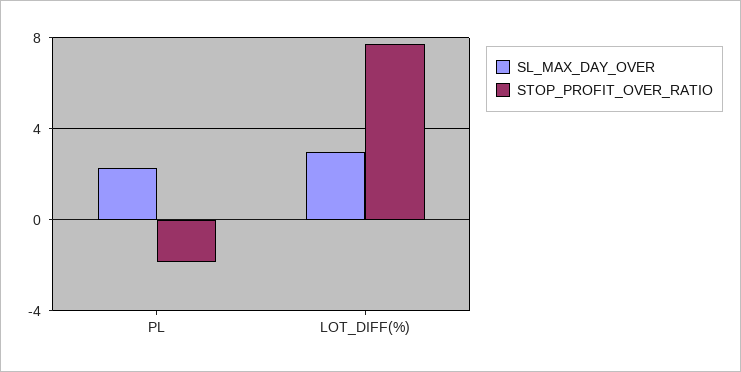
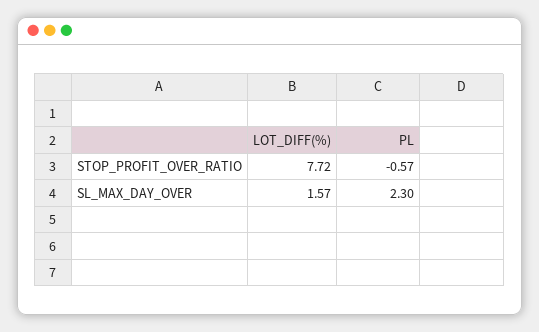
  {
    "SL_MAX_DAY_OVER": {
      "PL": 2.3,
-     "LOT_DIFF(%)": 3
+     "LOT_DIFF(%)": 1.57
    },
    "STOP_PROFIT_OVER_RATIO": {
-     "PL": -2,
+     "PL": -0.57,
      "LOT_DIFF(%)": 7.72
    }
  }

